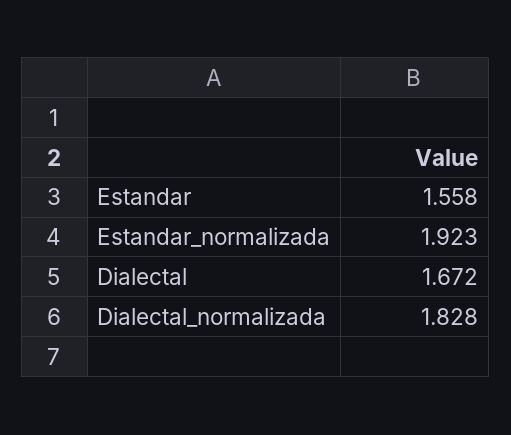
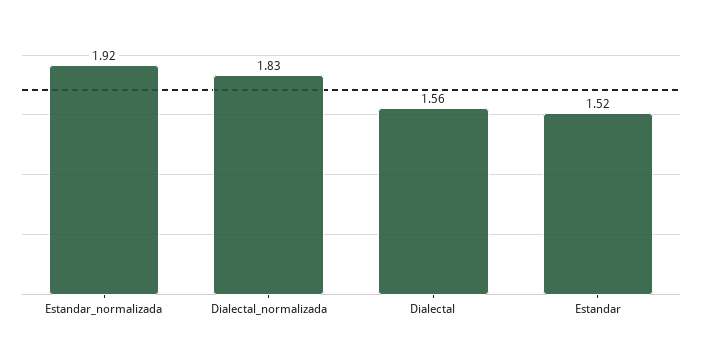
  {
-   "Estandar": 1.558,
+   "Estandar": 1.52,
    "Estandar_normalizada": 1.923,
-   "Dialectal": 1.672,
+   "Dialectal": 1.56,
    "Dialectal_normalizada": 1.828
  }

